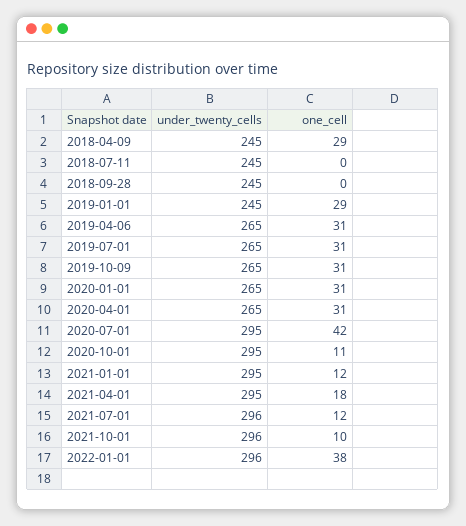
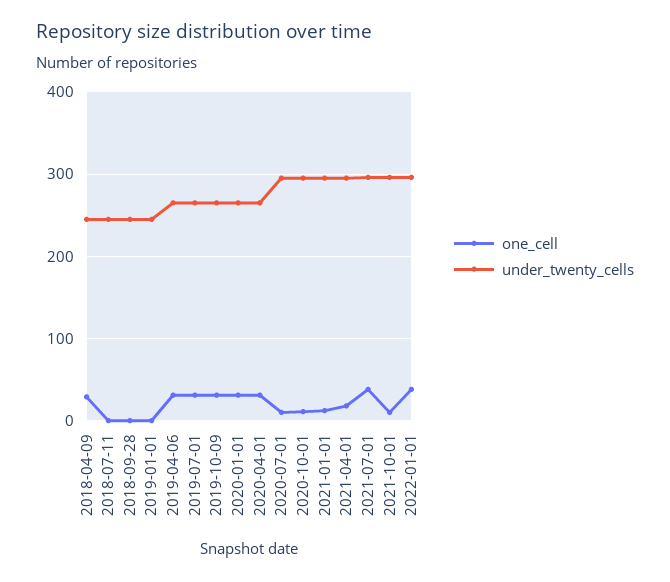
  {
    "under_twenty_cells": {
      "2018-04-09": 245,
      "2018-07-11": 245,
      "2018-09-28": 245,
      "2019-01-01": 245,
      "2019-04-06": 265,
      "2019-07-01": 265,
      "2019-10-09": 265,
      "2020-01-01": 265,
      "2020-04-01": 265,
      "2020-07-01": 295,
      "2020-10-01": 295,
      "2021-01-01": 295,
      "2021-04-01": 295,
      "2021-07-01": 296,
      "2021-10-01": 296,
      "2022-01-01": 296
    },
    "one_cell": {
      "2018-04-09": 29,
      "2018-07-11": 0,
      "2018-09-28": 0,
-     "2019-01-01": 29,
+     "2019-01-01": 0,
      "2019-04-06": 31,
      "2019-07-01": 31,
      "2019-10-09": 31,
      "2020-01-01": 31,
      "2020-04-01": 31,
-     "2020-07-01": 42,
+     "2020-07-01": 10,
      "2020-10-01": 11,
      "2021-01-01": 12,
      "2021-04-01": 18,
-     "2021-07-01": 12,
+     "2021-07-01": 40,
      "2021-10-01": 10,
      "2022-01-01": 38
    }
  }

